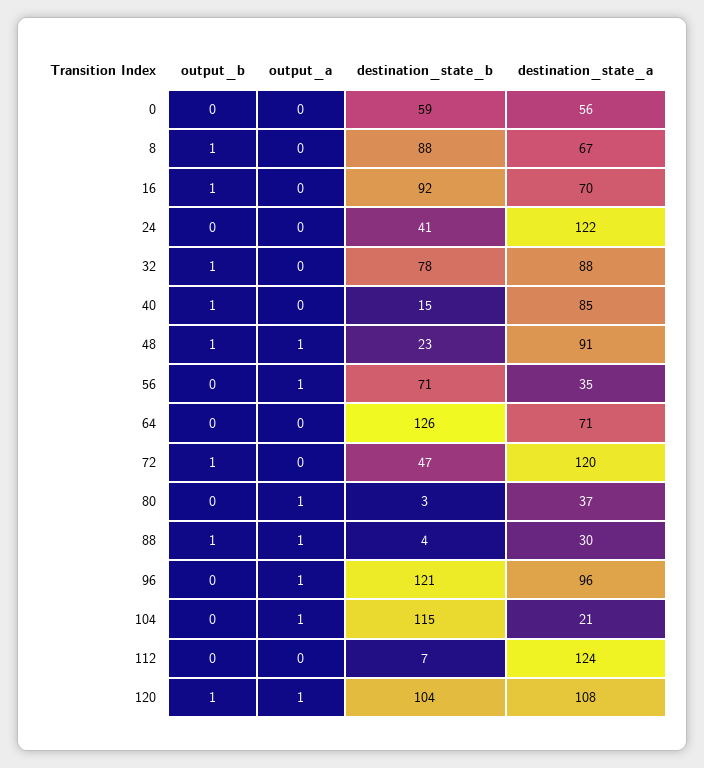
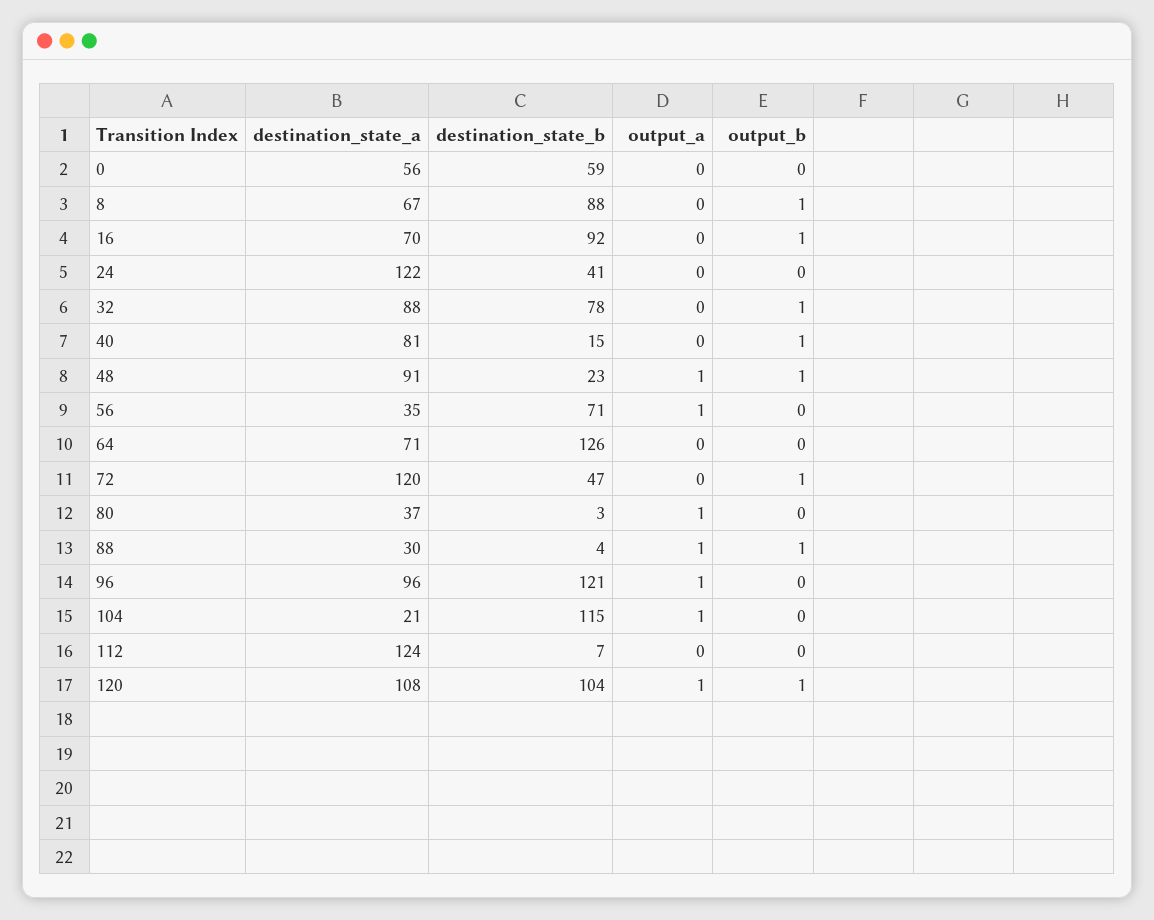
  {
    "output_b": {
      "0": 0,
      "8": 1,
      "16": 1,
      "24": 0,
      "32": 1,
      "40": 1,
      "48": 1,
      "56": 0,
      "64": 0,
      "72": 1,
      "80": 0,
      "88": 1,
      "96": 0,
      "104": 0,
      "112": 0,
      "120": 1
    },
    "output_a": {
      "0": 0,
      "8": 0,
      "16": 0,
      "24": 0,
      "32": 0,
      "40": 0,
      "48": 1,
      "56": 1,
      "64": 0,
      "72": 0,
      "80": 1,
      "88": 1,
      "96": 1,
      "104": 1,
      "112": 0,
      "120": 1
    },
    "destination_state_b": {
      "0": 59,
      "8": 88,
      "16": 92,
      "24": 41,
      "32": 78,
      "40": 15,
      "48": 23,
      "56": 71,
      "64": 126,
      "72": 47,
      "80": 3,
      "88": 4,
      "96": 121,
      "104": 115,
      "112": 7,
      "120": 104
    },
    "destination_state_a": {
      "0": 56,
      "8": 67,
      "16": 70,
      "24": 122,
      "32": 88,
-     "40": 85,
+     "40": 81,
      "48": 91,
      "56": 35,
      "64": 71,
      "72": 120,
      "80": 37,
      "88": 30,
      "96": 96,
      "104": 21,
      "112": 124,
      "120": 108
    }
  }

